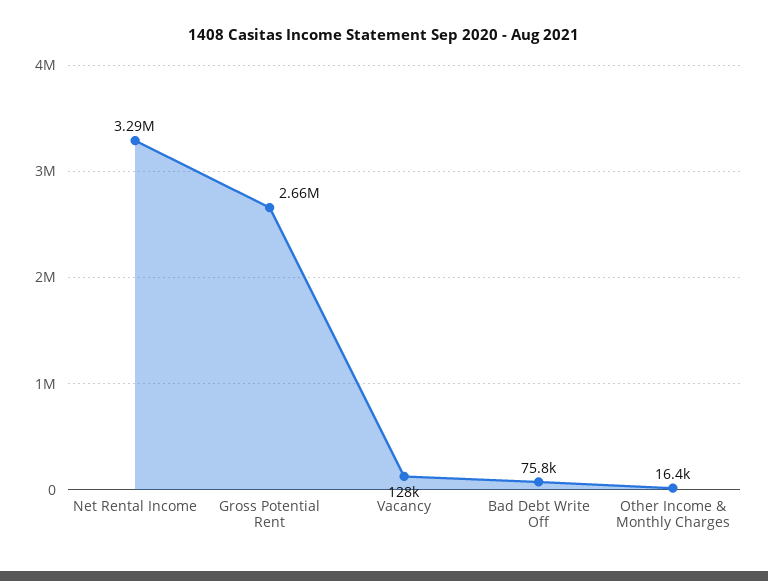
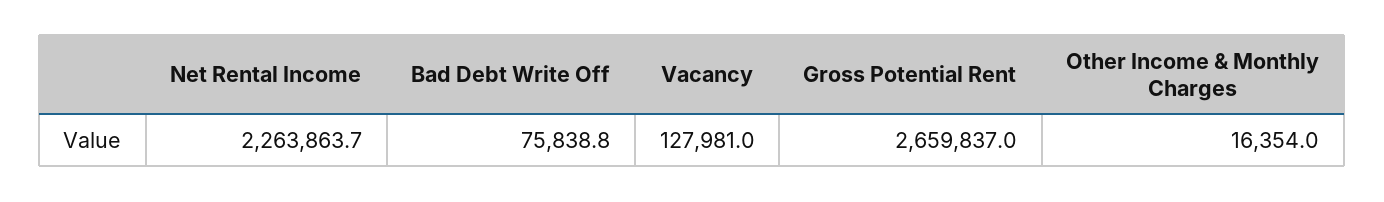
  {
-   "Net Rental Income": 3290000,
+   "Net Rental Income": 2263863.7,
    "Gross Potential Rent": 2659837,
    "Vacancy": 127981,
    "Bad Debt Write Off": 75838.8,
    "Other Income & Monthly Charges": 16354
  }

